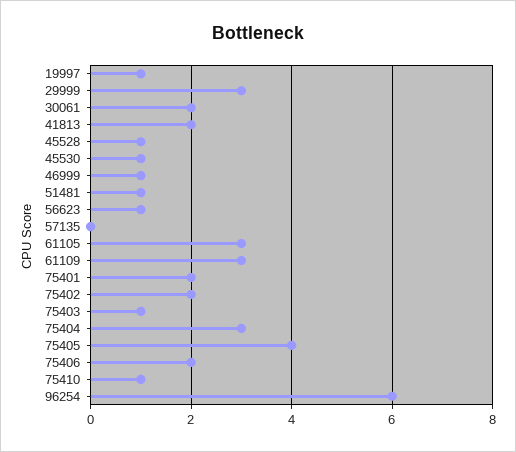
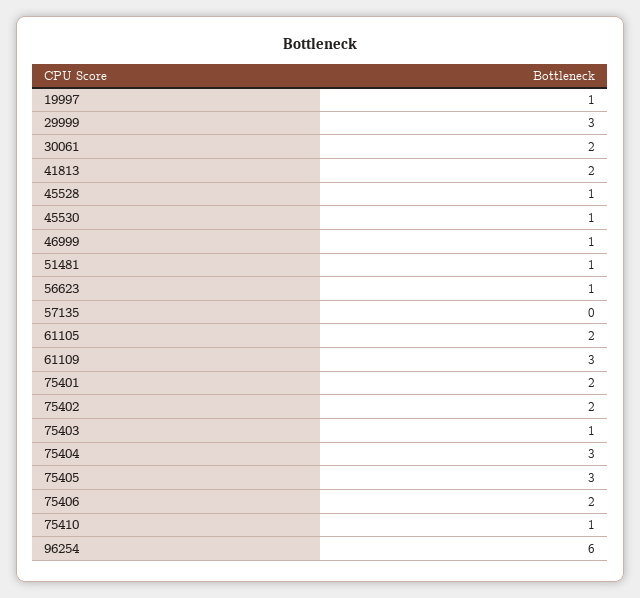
  {
    "19997": 1,
    "29999": 3,
    "30061": 2,
    "41813": 2,
    "45528": 1,
    "45530": 1,
    "46999": 1,
    "51481": 1,
    "56623": 1,
    "57135": 0,
-   "61105": 3,
+   "61105": 2,
    "61109": 3,
    "75401": 2,
    "75402": 2,
    "75403": 1,
    "75404": 3,
-   "75405": 4,
+   "75405": 3,
    "75406": 2,
    "75410": 1,
    "96254": 6
  }

